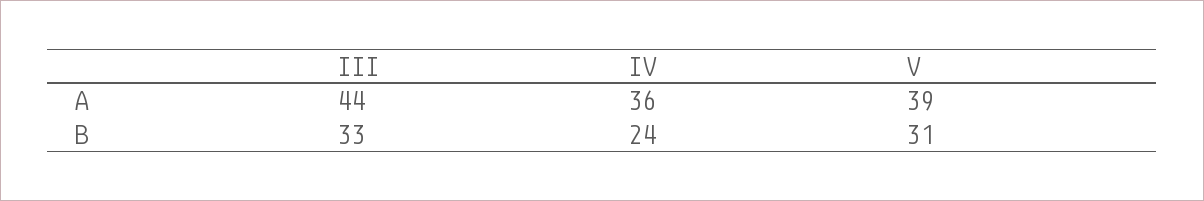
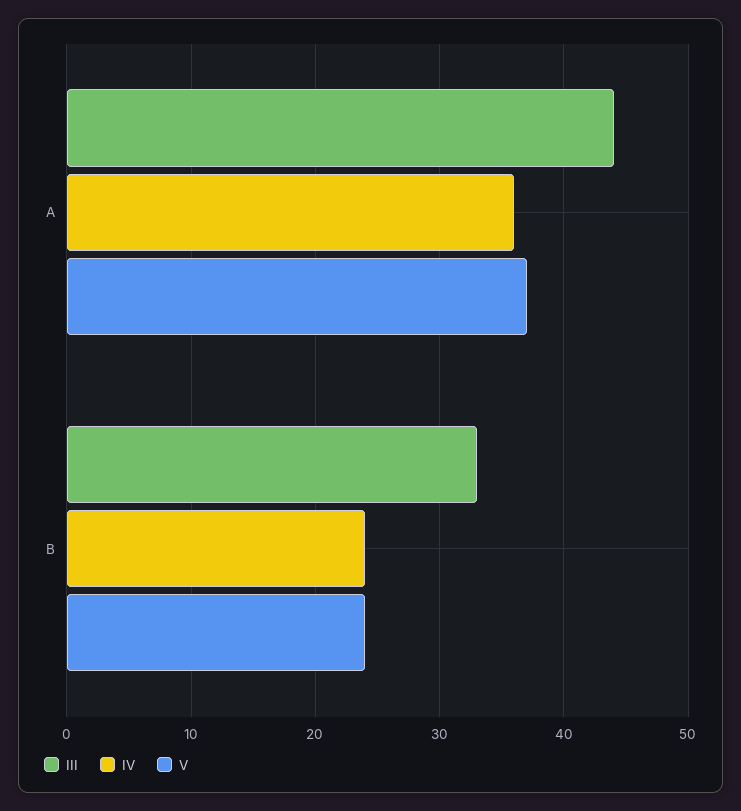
  {
    "III": {
      "A": 44,
      "B": 33
    },
    "IV": {
      "A": 36,
      "B": 24
    },
    "V": {
-     "A": 39,
+     "A": 37,
-     "B": 31
+     "B": 24
    }
  }

